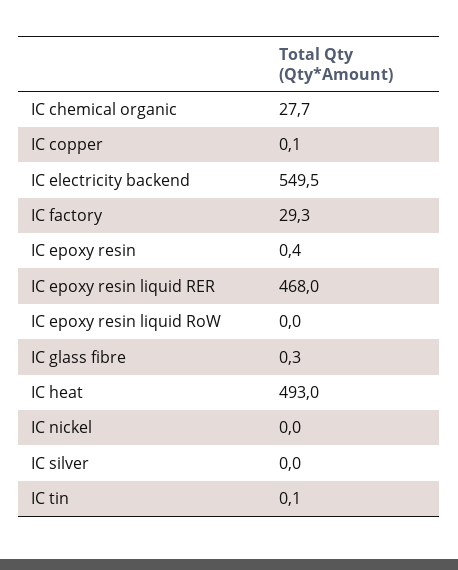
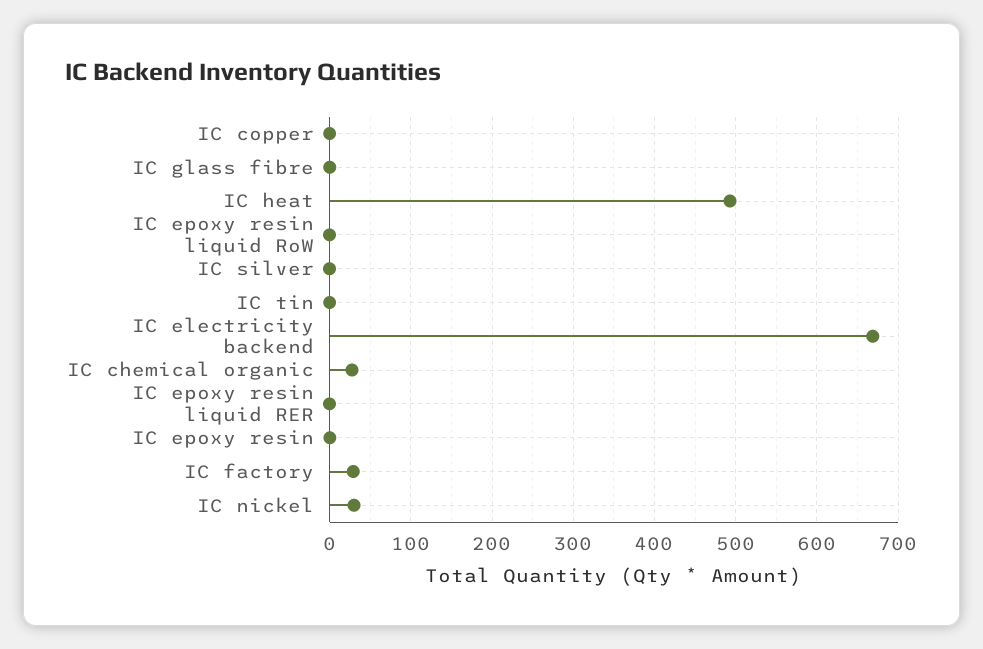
  {
    "IC chemical organic": 27.7,
    "IC copper": 0.1,
-   "IC electricity backend": 549.5,
+   "IC electricity backend": 670,
    "IC factory": 29.3,
    "IC epoxy resin": 0.4,
-   "IC epoxy resin liquid RER": 468,
+   "IC epoxy resin liquid RER": 0,
    "IC epoxy resin liquid RoW": 0,
    "IC glass fibre": 0.3,
    "IC heat": 493,
-   "IC nickel": 0,
+   "IC nickel": 30,
    "IC silver": 0,
    "IC tin": 0.1
  }

